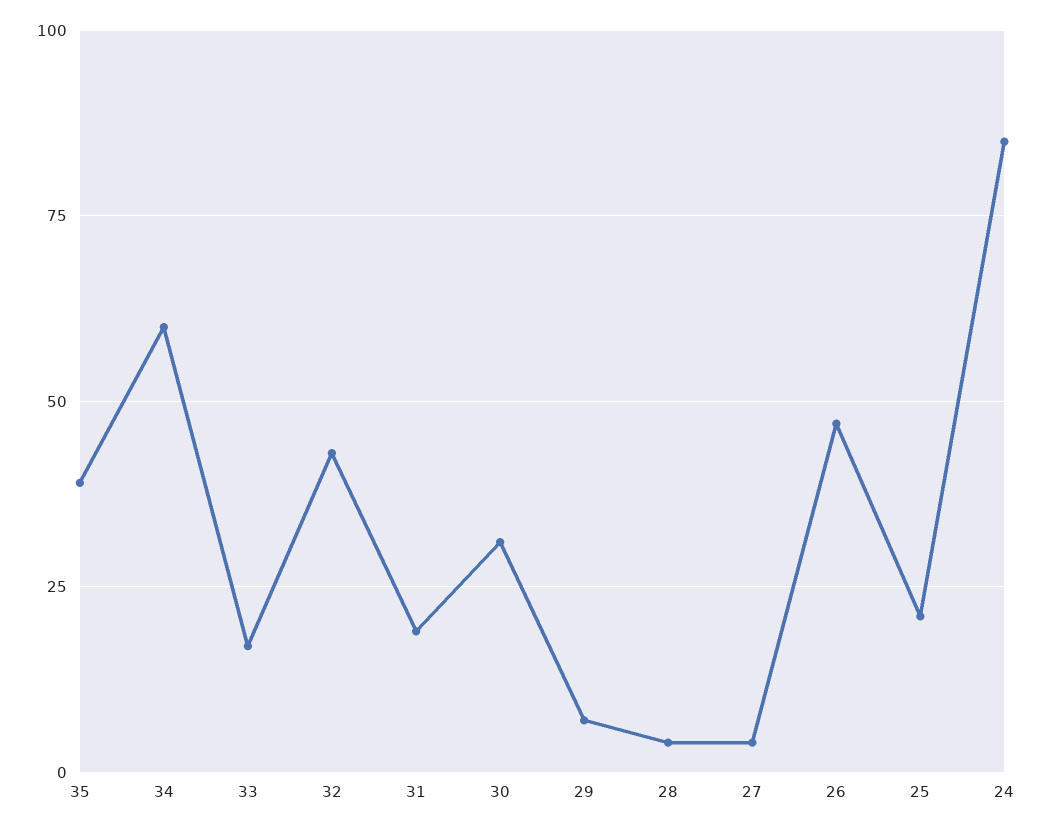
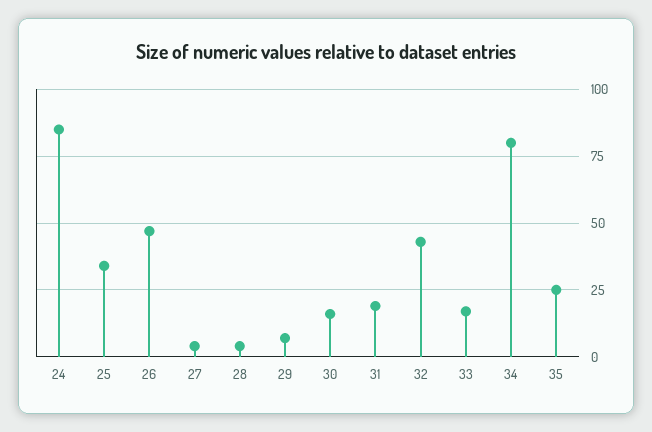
  {
-   "35": 40,
+   "35": 25,
-   "34": 60,
+   "34": 80,
    "33": 15,
    "32": 45,
    "31": 20,
-   "30": 30,
+   "30": 15,
    "29": 5,
    "28": 5,
    "27": 5,
    "26": 45,
-   "25": 20,
+   "25": 35,
    "24": 85
  }

